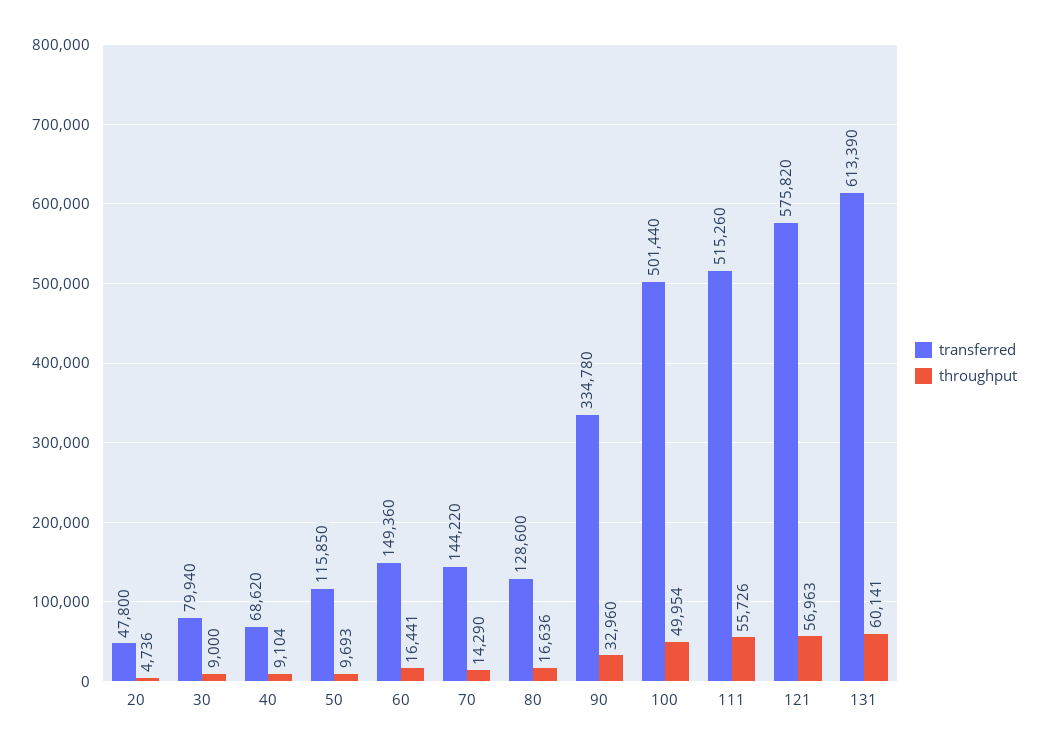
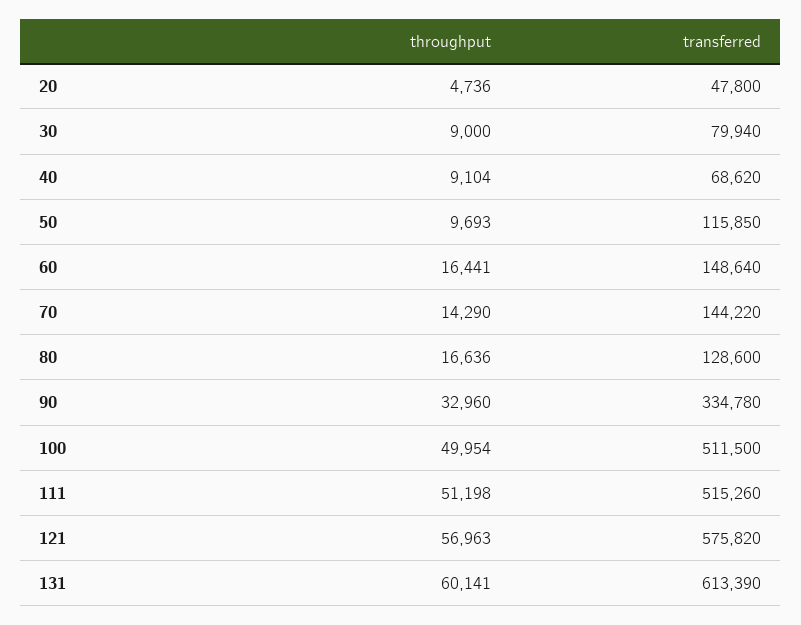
  {
    "transferred": {
      "20": 47800,
      "30": 79940,
      "40": 68620,
      "50": 115850,
-     "60": 149360,
+     "60": 148640,
      "70": 144220,
      "80": 128600,
      "90": 334780,
-     "100": 501440,
+     "100": 511500,
      "111": 515260,
      "121": 575820,
      "131": 613390
    },
    "throughput": {
      "20": 4736,
      "30": 9000,
      "40": 9104,
      "50": 9693,
      "60": 16441,
      "70": 14290,
      "80": 16636,
      "90": 32960,
      "100": 49954,
-     "111": 55726,
+     "111": 51198,
      "121": 56963,
      "131": 60141
    }
  }

